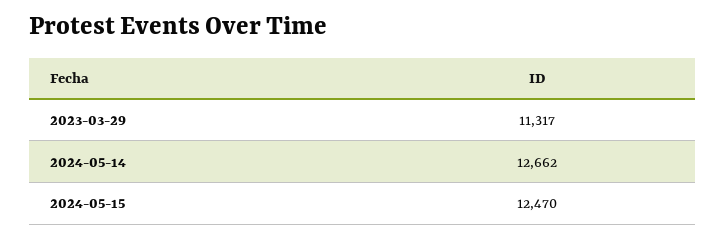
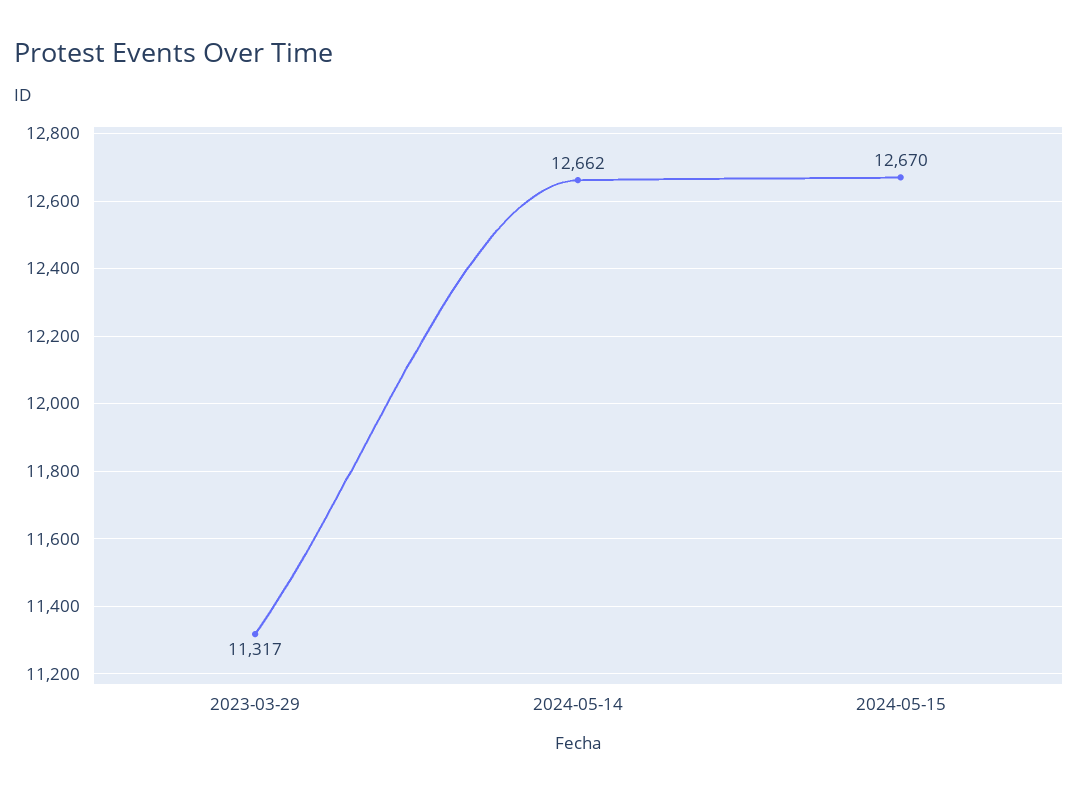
  {
    "2023-03-29": 11317,
    "2024-05-14": 12662,
-   "2024-05-15": 12470
+   "2024-05-15": 12670
  }

